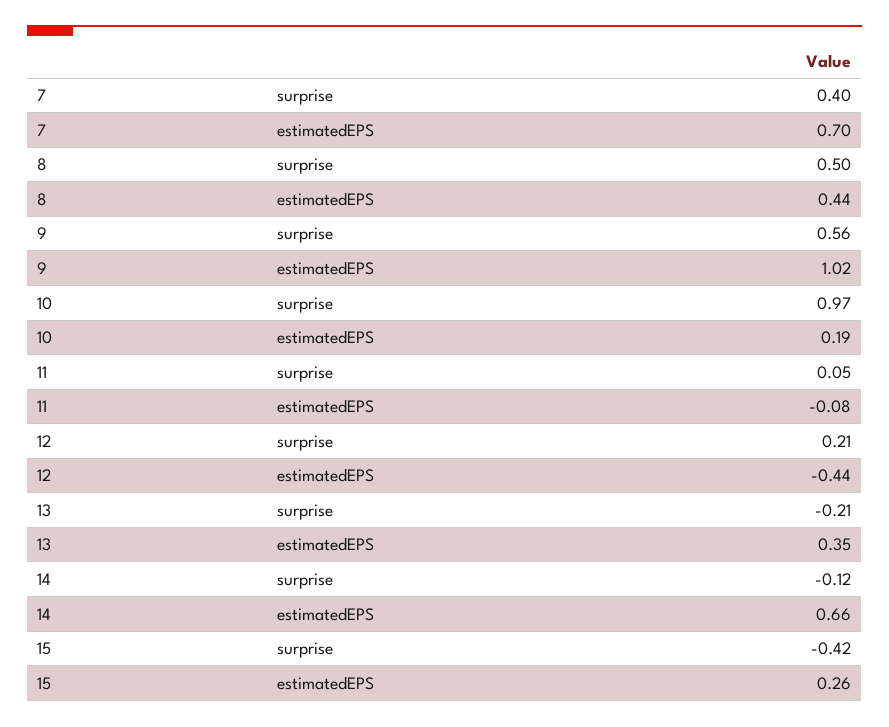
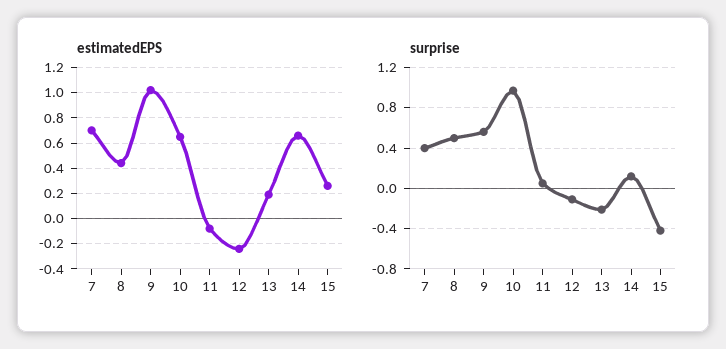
  {
    "surprise": {
      "7": 0.4,
      "8": 0.5,
      "9": 0.56,
      "10": 0.97,
      "11": 0.05,
-     "12": 0.21,
+     "12": -0.1,
      "13": -0.21,
-     "14": -0.12,
+     "14": 0.1,
      "15": -0.42
    },
    "estimatedEPS": {
      "7": 0.7,
      "8": 0.44,
      "9": 1.02,
-     "10": 0.19,
+     "10": 0.65,
      "11": -0.08,
-     "12": -0.44,
+     "12": -0.25,
-     "13": 0.35,
+     "13": 0.2,
      "14": 0.66,
      "15": 0.26
    }
  }

